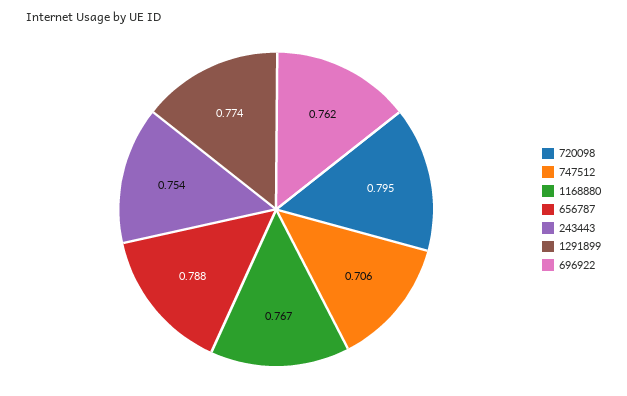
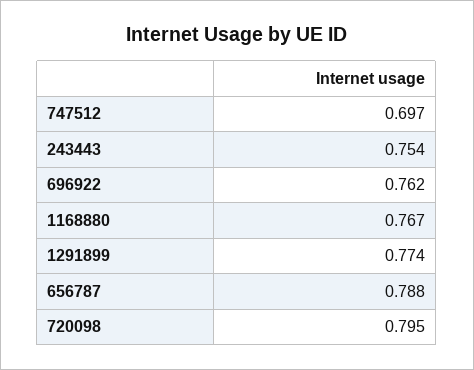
  {
    "720098": 0.795,
-   "747512": 0.706,
+   "747512": 0.697,
    "1168880": 0.767,
    "656787": 0.788,
    "243443": 0.754,
    "1291899": 0.774,
    "696922": 0.762
  }

